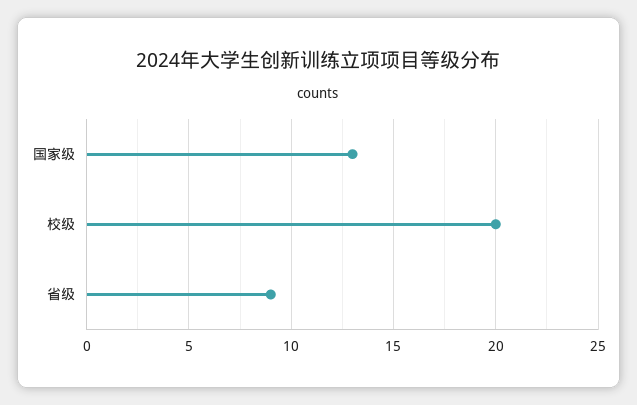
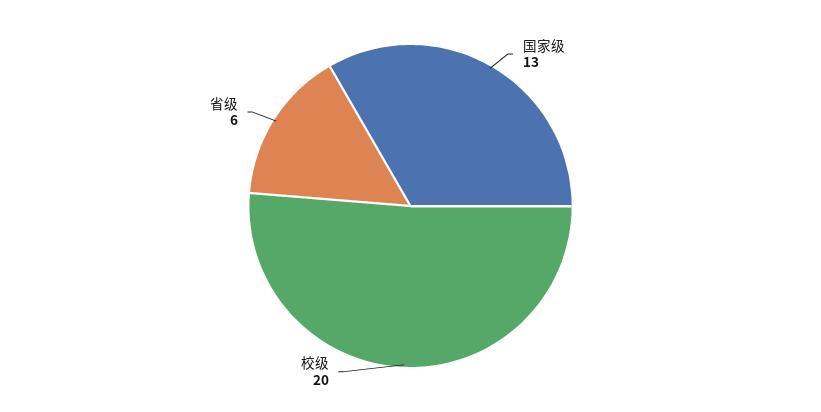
  {
    "国家级": 13,
    "校级": 20,
-   "省级": 9
+   "省级": 6
  }

